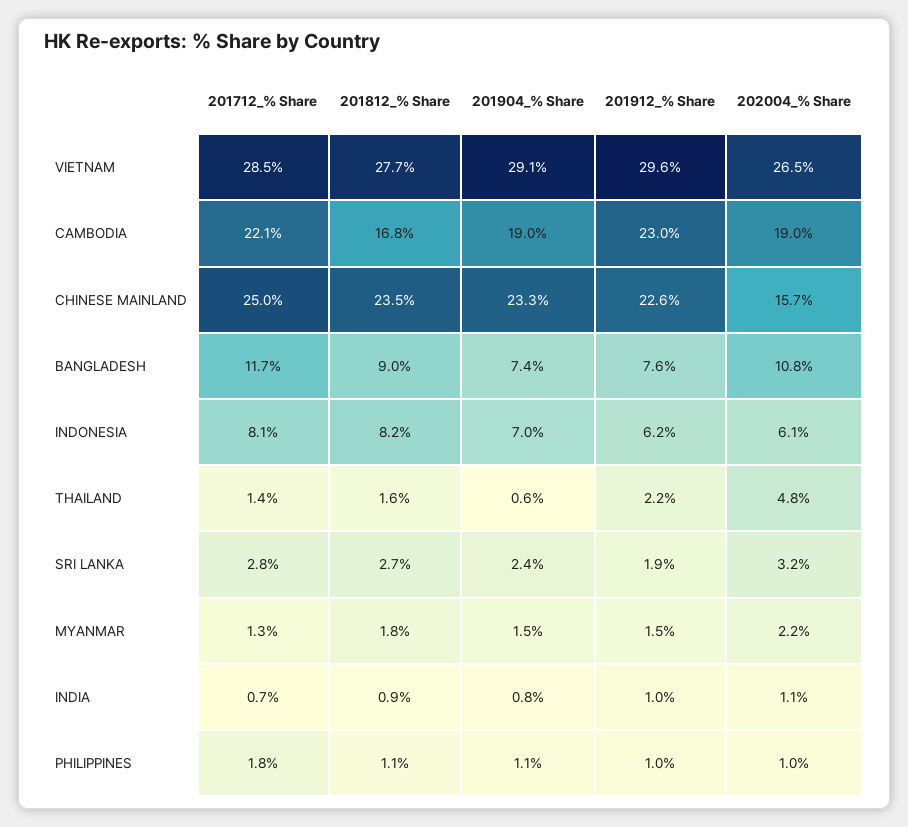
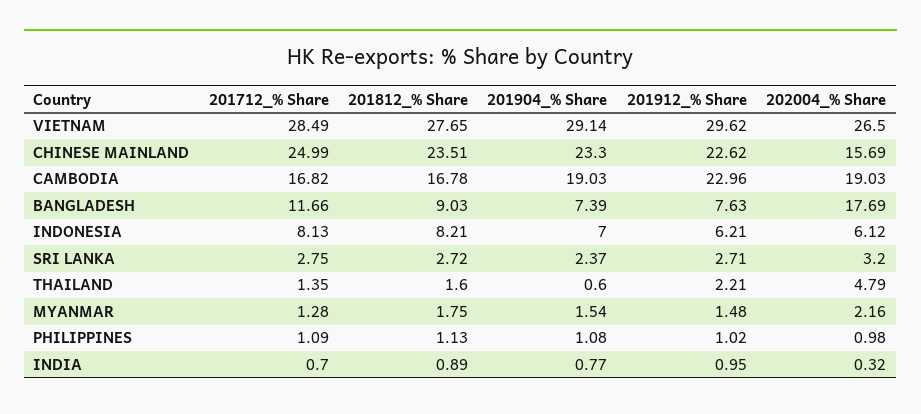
  {
    "201712_% Share": {
      "VIETNAM": 28.49,
-     "CAMBODIA": 22.1,
+     "CAMBODIA": 16.82,
      "CHINESE MAINLAND": 24.99,
      "BANGLADESH": 11.66,
      "INDONESIA": 8.13,
      "THAILAND": 1.35,
      "SRI LANKA": 2.75,
      "MYANMAR": 1.28,
      "INDIA": 0.7,
-     "PHILIPPINES": 1.8
+     "PHILIPPINES": 1.09
    },
    "201812_% Share": {
      "VIETNAM": 27.65,
      "CAMBODIA": 16.78,
      "CHINESE MAINLAND": 23.51,
      "BANGLADESH": 9.03,
      "INDONESIA": 8.21,
      "THAILAND": 1.6,
      "SRI LANKA": 2.72,
      "MYANMAR": 1.75,
      "INDIA": 0.89,
      "PHILIPPINES": 1.13
    },
    "201904_% Share": {
      "VIETNAM": 29.14,
      "CAMBODIA": 19.03,
      "CHINESE MAINLAND": 23.3,
      "BANGLADESH": 7.39,
      "INDONESIA": 7,
      "THAILAND": 0.6,
      "SRI LANKA": 2.37,
      "MYANMAR": 1.54,
      "INDIA": 0.77,
      "PHILIPPINES": 1.08
    },
    "201912_% Share": {
      "VIETNAM": 29.62,
      "CAMBODIA": 22.96,
      "CHINESE MAINLAND": 22.62,
      "BANGLADESH": 7.63,
      "INDONESIA": 6.21,
      "THAILAND": 2.21,
-     "SRI LANKA": 1.9,
+     "SRI LANKA": 2.71,
      "MYANMAR": 1.48,
      "INDIA": 0.95,
      "PHILIPPINES": 1.02
    },
    "202004_% Share": {
      "VIETNAM": 26.5,
      "CAMBODIA": 19.03,
      "CHINESE MAINLAND": 15.69,
-     "BANGLADESH": 10.8,
+     "BANGLADESH": 17.69,
      "INDONESIA": 6.12,
      "THAILAND": 4.79,
      "SRI LANKA": 3.2,
      "MYANMAR": 2.16,
-     "INDIA": 1.1,
+     "INDIA": 0.32,
      "PHILIPPINES": 0.98
    }
  }

